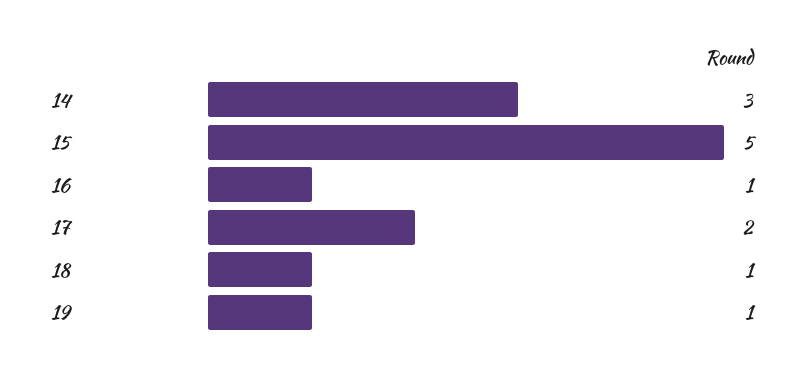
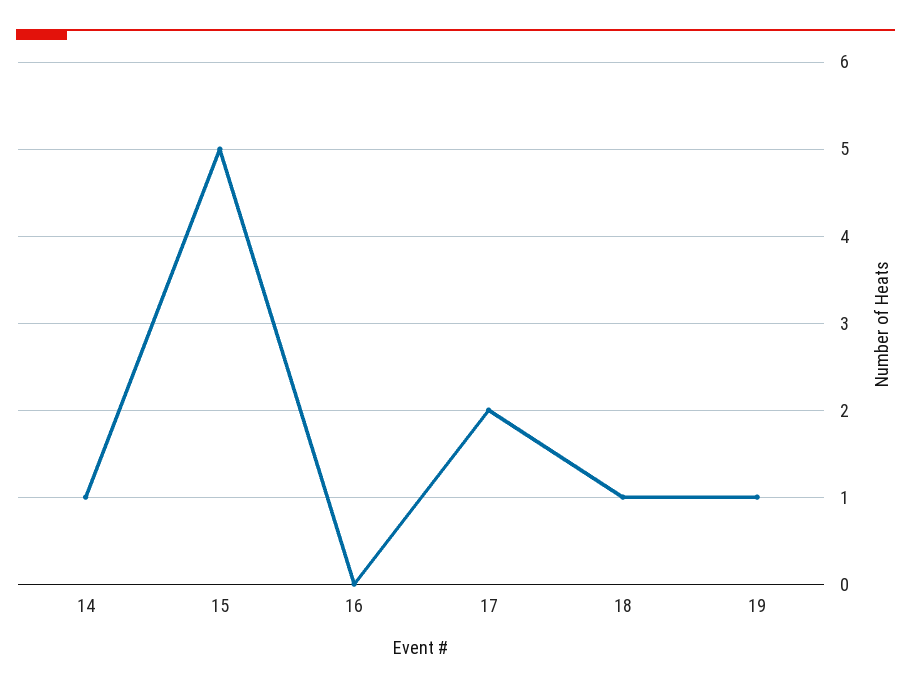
  {
-   "14": 3,
+   "14": 1,
    "15": 5,
-   "16": 1,
+   "16": 0,
    "17": 2,
    "18": 1,
    "19": 1
  }

